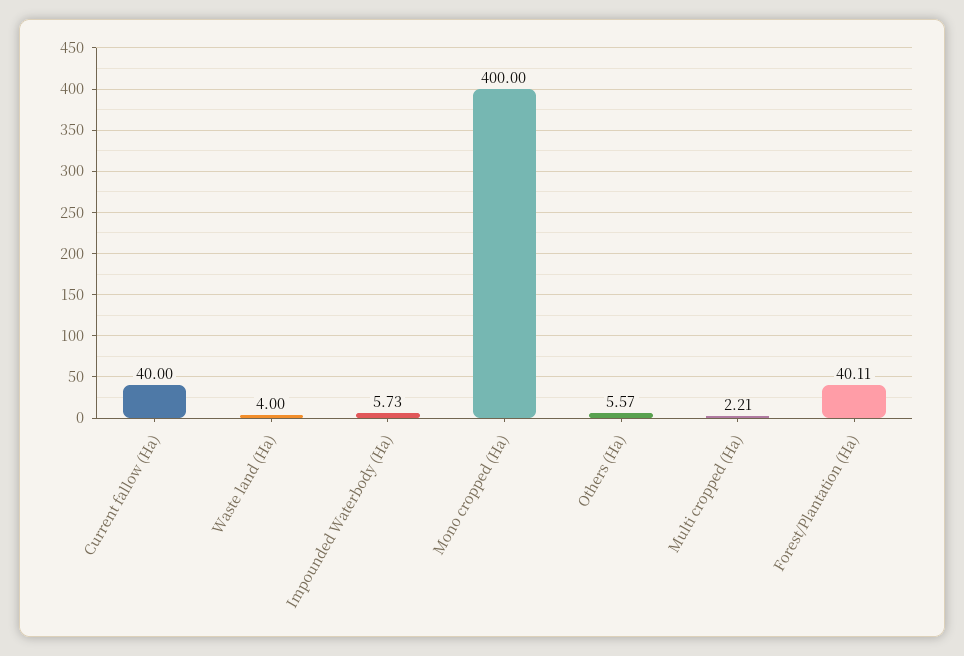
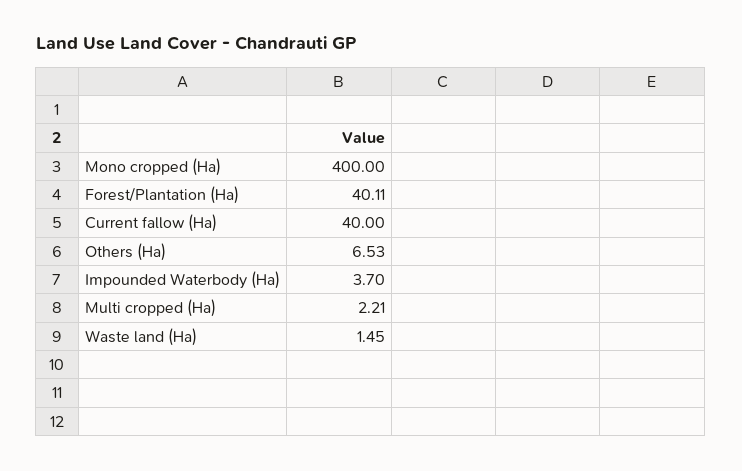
  {
    "Current fallow (Ha)": 40,
-   "Waste land (Ha)": 4,
+   "Waste land (Ha)": 1.45,
-   "Impounded Waterbody (Ha)": 5.73,
+   "Impounded Waterbody (Ha)": 3.7,
    "Mono cropped (Ha)": 400,
-   "Others (Ha)": 5.57,
+   "Others (Ha)": 6.53,
    "Multi cropped (Ha)": 2.21,
    "Forest/Plantation (Ha)": 40.11
  }

